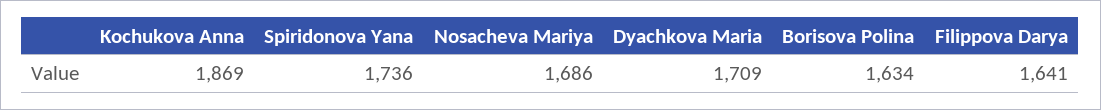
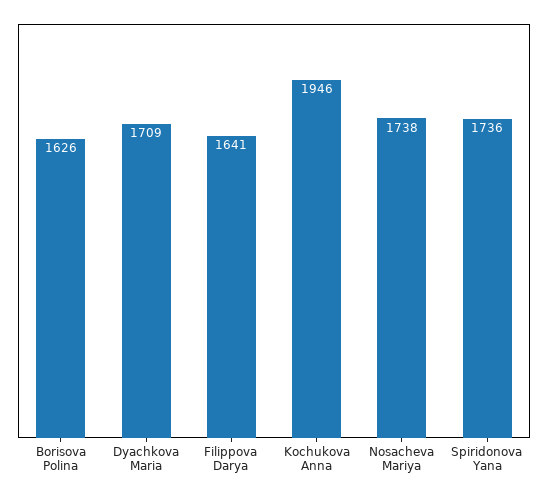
  {
-   "Kochukova Anna": 1869,
+   "Kochukova Anna": 1946,
    "Spiridonova Yana": 1736,
-   "Nosacheva Mariya": 1686,
+   "Nosacheva Mariya": 1738,
    "Dyachkova Maria": 1709,
-   "Borisova Polina": 1634,
+   "Borisova Polina": 1626,
    "Filippova Darya": 1641
  }

